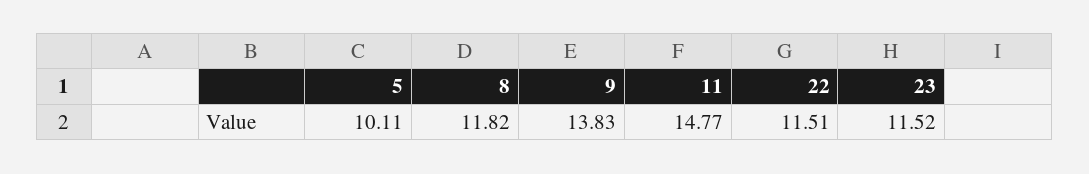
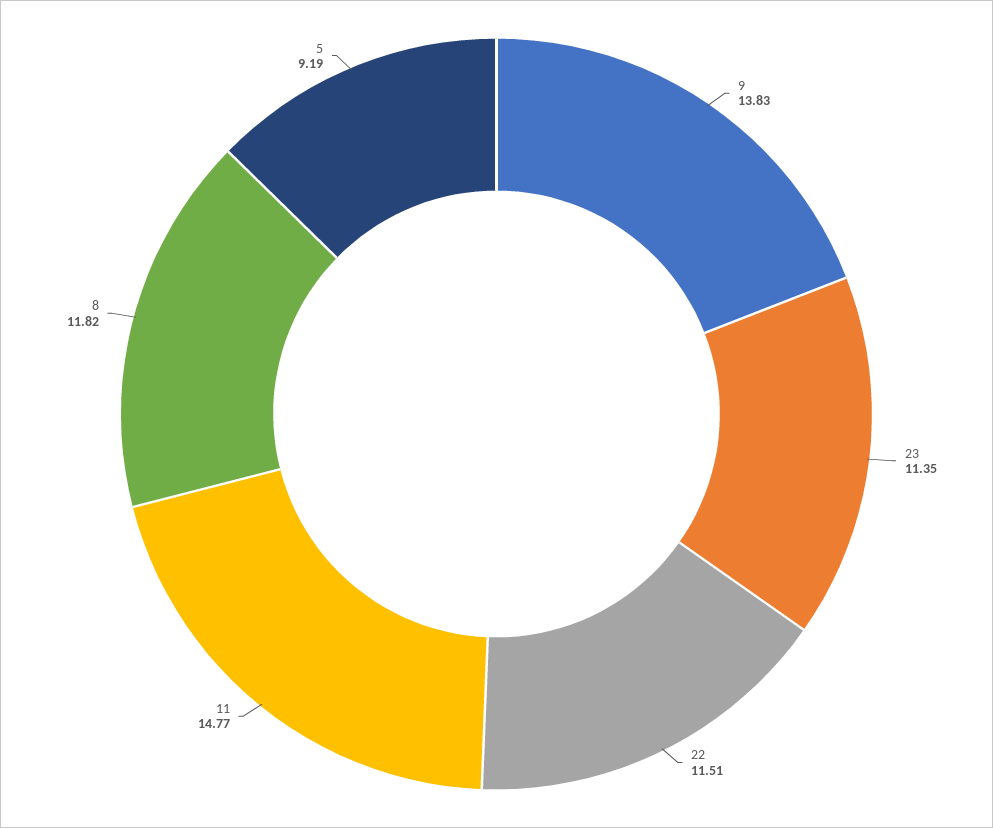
  {
-   "5": 10.11,
+   "5": 9.19,
    "8": 11.82,
    "9": 13.83,
    "11": 14.77,
    "22": 11.51,
-   "23": 11.52
+   "23": 11.35
  }

